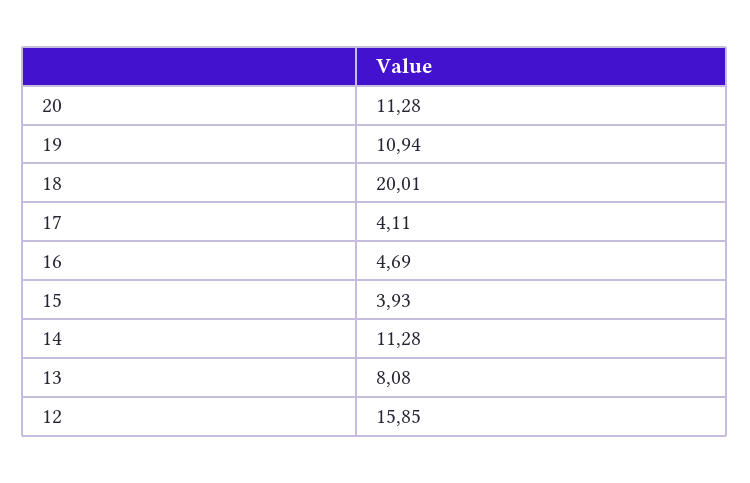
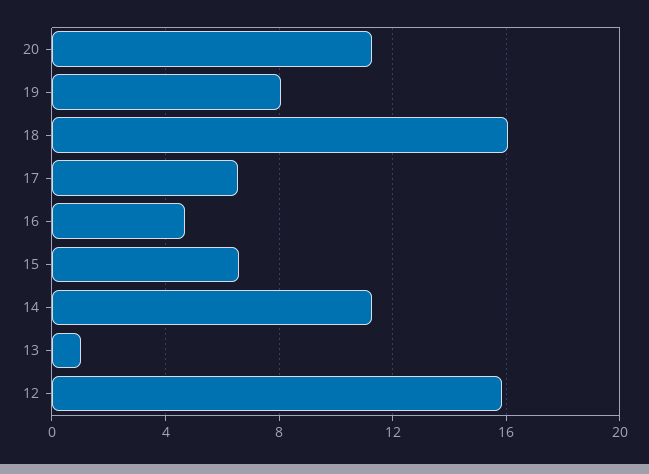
  {
    "20": 11.28,
-   "19": 10.94,
+   "19": 8,
-   "18": 20.01,
+   "18": 16,
-   "17": 4.11,
+   "17": 6.5,
    "16": 4.69,
-   "15": 3.93,
+   "15": 6.5,
    "14": 11.28,
-   "13": 8.08,
+   "13": 1,
    "12": 15.85
  }

